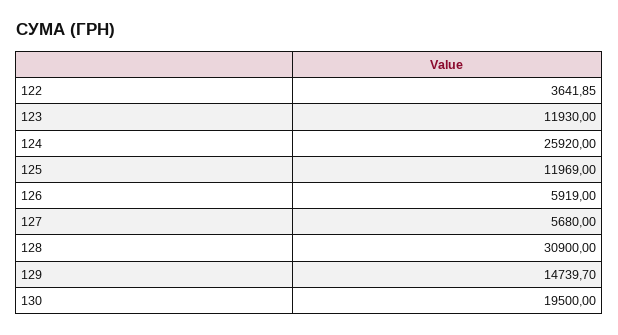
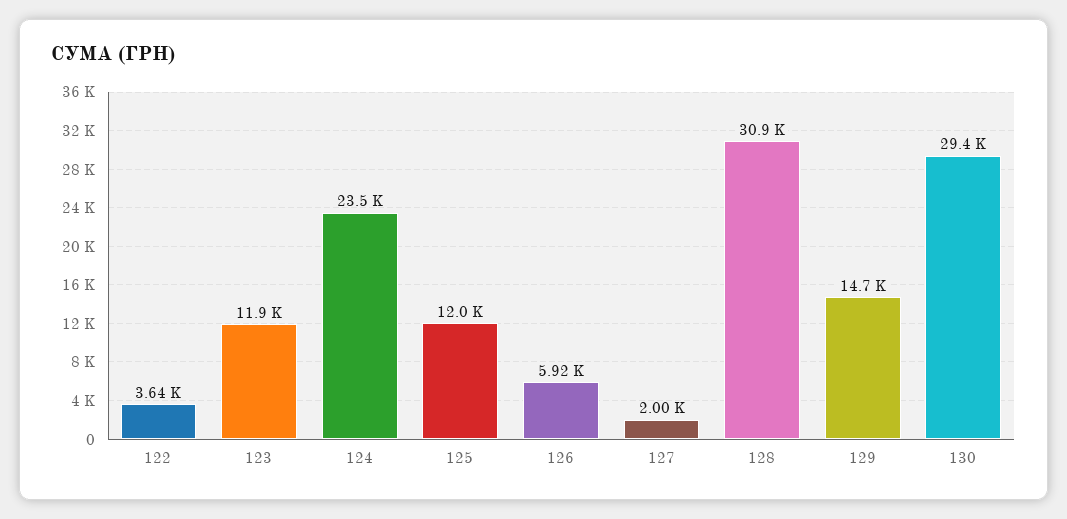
  {
    "122": 3641.85,
    "123": 11930,
-   "124": 25920,
+   "124": 23500,
    "125": 11969,
    "126": 5919,
-   "127": 5680,
+   "127": 2000,
    "128": 30900,
    "129": 14739.7,
-   "130": 19500
+   "130": 29400
  }

